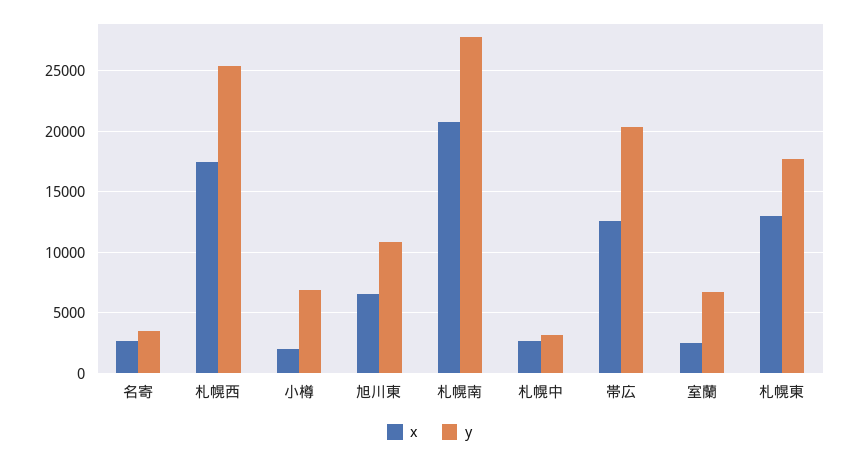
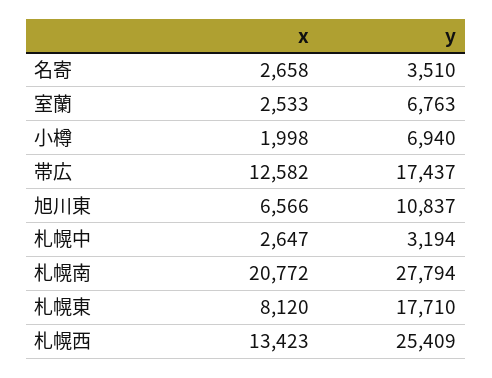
  {
    "x": {
      "名寄": 2658,
-     "札幌西": 17500,
+     "札幌西": 13423,
      "小樽": 1998,
      "旭川東": 6566,
      "札幌南": 20772,
      "札幌中": 2647,
      "帯広": 12582,
      "室蘭": 2533,
-     "札幌東": 13000
+     "札幌東": 8120
    },
    "y": {
      "名寄": 3510,
      "札幌西": 25409,
      "小樽": 6940,
      "旭川東": 10837,
      "札幌南": 27794,
      "札幌中": 3194,
-     "帯広": 20500,
+     "帯広": 17437,
      "室蘭": 6763,
      "札幌東": 17710
    }
  }

